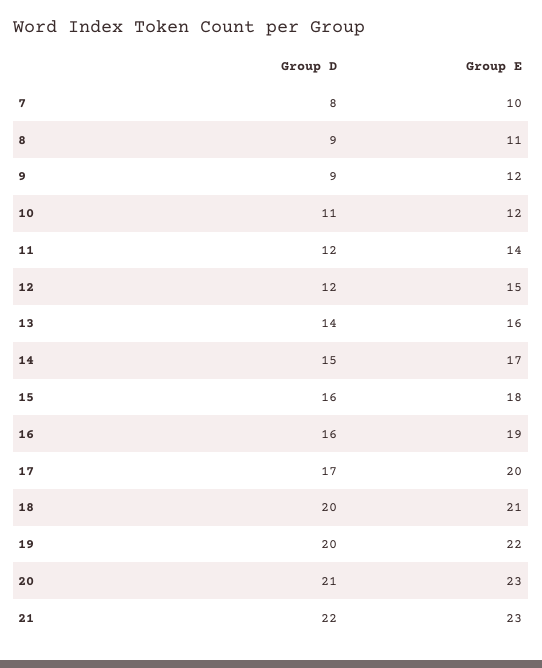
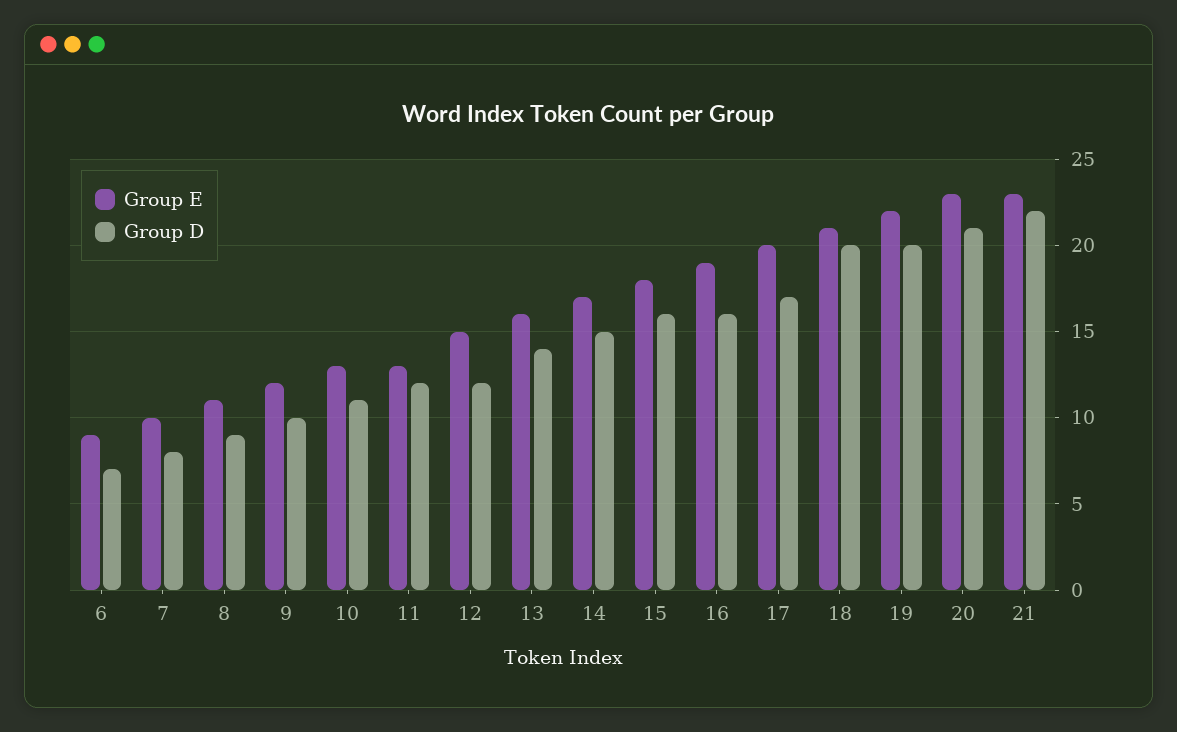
  {
    "Group D": {
      "7": 8,
      "8": 9,
-     "9": 9,
+     "9": 10,
      "10": 11,
      "11": 12,
      "12": 12,
      "13": 14,
      "14": 15,
      "15": 16,
      "16": 16,
      "17": 17,
      "18": 20,
      "19": 20,
      "20": 21,
-     "21": 22
+     "21": 22,
+     "6": 7
    },
    "Group E": {
      "7": 10,
      "8": 11,
      "9": 12,
-     "10": 12,
+     "10": 13,
-     "11": 14,
+     "11": 13,
      "12": 15,
      "13": 16,
      "14": 17,
      "15": 18,
      "16": 19,
      "17": 20,
      "18": 21,
      "19": 22,
      "20": 23,
-     "21": 23
+     "21": 23,
+     "6": 9
    }
  }

